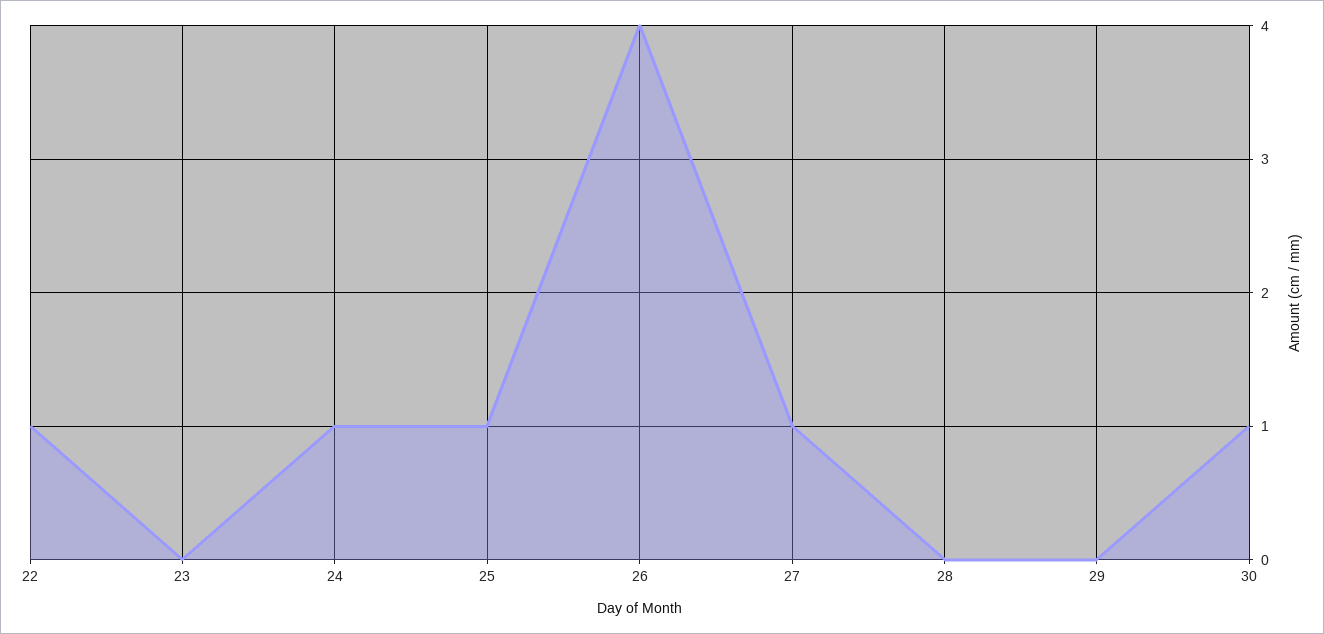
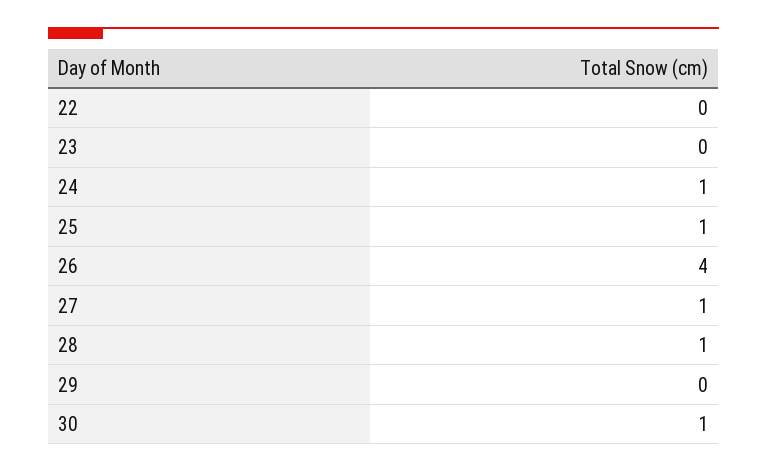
  {
-   "22": 1,
+   "22": 0,
    "23": 0,
    "24": 1,
    "25": 1,
    "26": 4,
    "27": 1,
-   "28": 0,
+   "28": 1,
    "29": 0,
    "30": 1
  }

